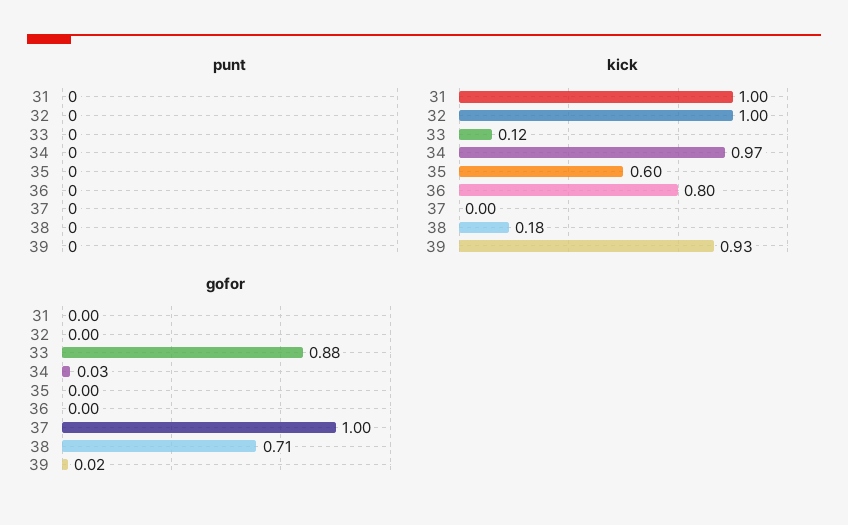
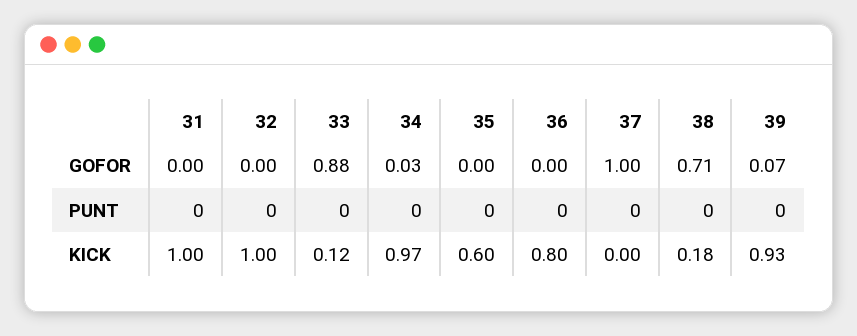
  {
    "punt": {
      "31": 0,
      "32": 0,
      "33": 0,
      "34": 0,
      "35": 0,
      "36": 0,
      "37": 0,
      "38": 0,
      "39": 0
    },
    "kick": {
      "31": 1,
      "32": 1,
      "33": 0.12,
      "34": 0.97,
      "35": 0.6,
      "36": 0.8,
      "37": 0,
      "38": 0.18,
      "39": 0.93
    },
    "gofor": {
      "31": 0,
      "32": 0,
      "33": 0.88,
      "34": 0.03,
      "35": 0,
      "36": 0,
      "37": 1,
      "38": 0.71,
-     "39": 0.02
+     "39": 0.07
    }
  }

